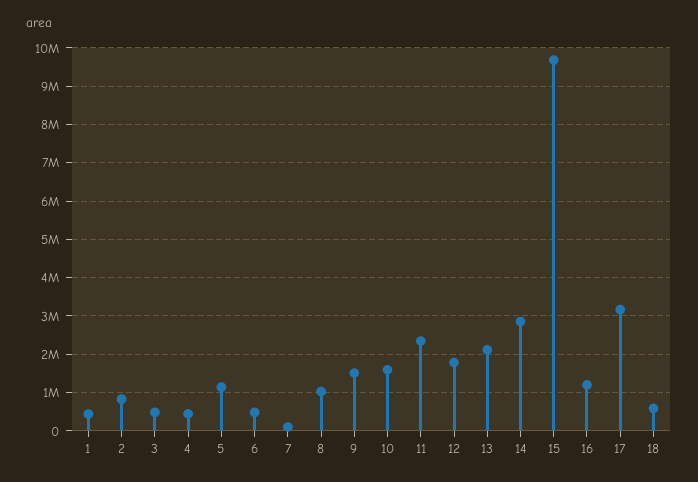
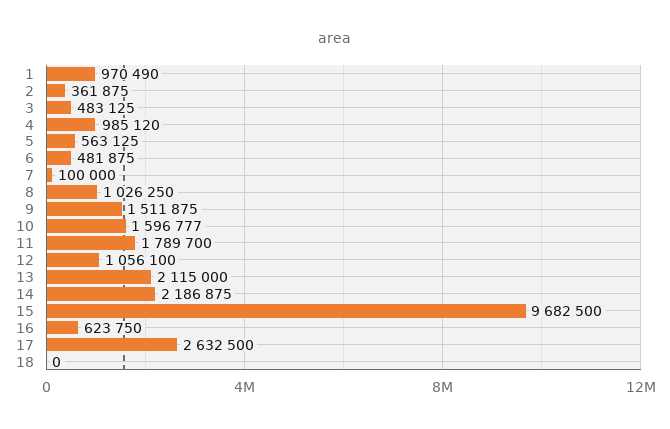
  {
-   "1": 400000,
+   "1": 970490,
-   "2": 800000,
+   "2": 361875,
    "3": 483125,
-   "4": 400000,
+   "4": 985120,
-   "5": 1200000,
+   "5": 563125,
    "6": 481875,
    "7": 100000,
    "8": 1026250,
    "9": 1511875,
    "10": 1596777,
-   "11": 2400000,
+   "11": 1789700,
-   "12": 1800000,
+   "12": 1056100,
    "13": 2115000,
-   "14": 2800000,
+   "14": 2186875,
    "15": 9682500,
-   "16": 1200000,
+   "16": 623750,
-   "17": 3200000,
+   "17": 2632500,
-   "18": 600000
+   "18": 0
  }

